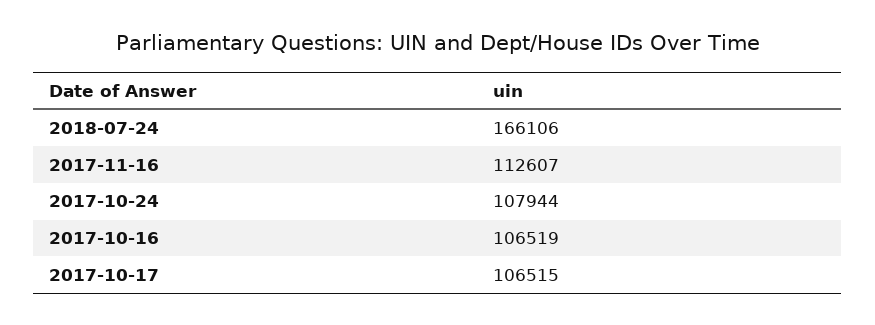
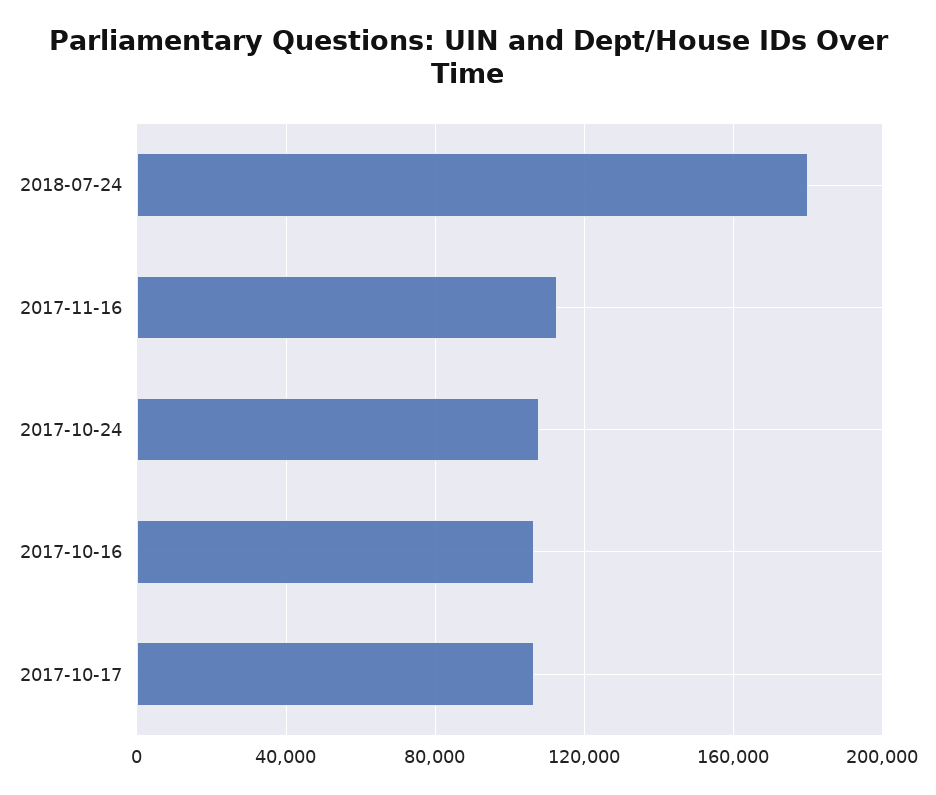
  {
-   "2018-07-24": 166106,
+   "2018-07-24": 180000,
    "2017-11-16": 112607,
    "2017-10-24": 107944,
    "2017-10-16": 106519,
    "2017-10-17": 106515
  }

